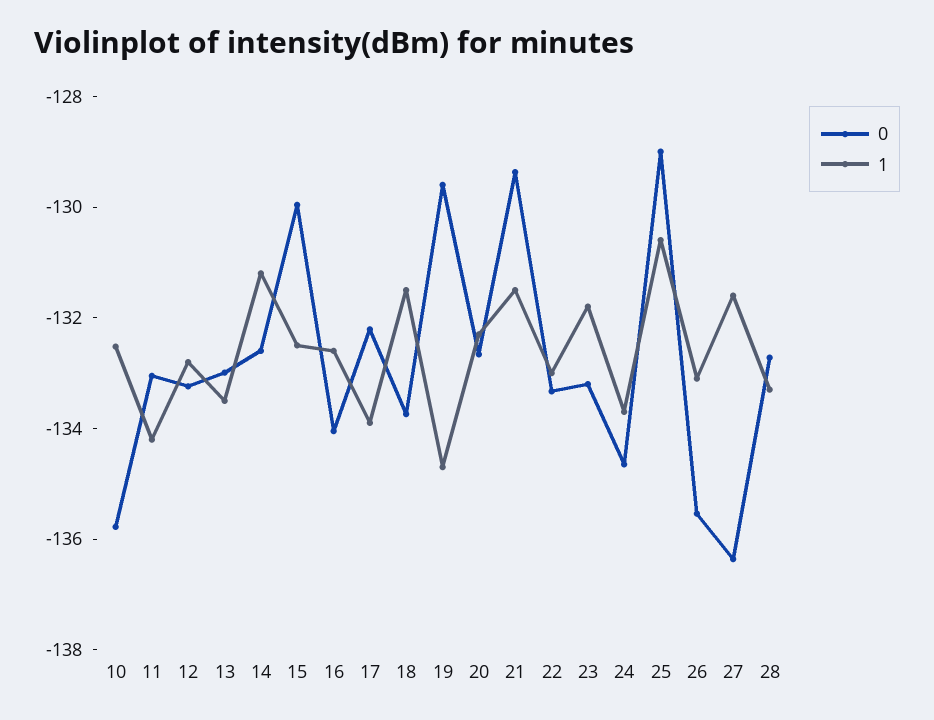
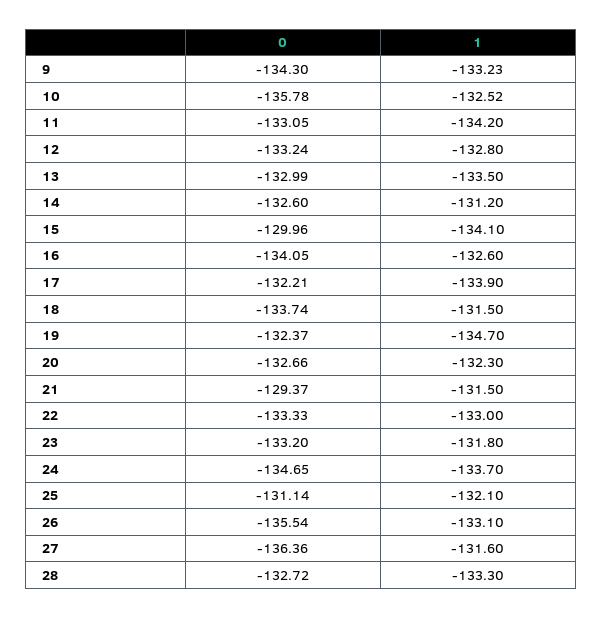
  {
    "0": {
      "10": -135.78,
      "11": -133.05,
      "12": -133.24,
      "13": -132.99,
      "14": -132.6,
      "15": -129.96,
      "16": -134.05,
      "17": -132.21,
      "18": -133.74,
-     "19": -129.5,
+     "19": -132.37,
      "20": -132.66,
      "21": -129.37,
      "22": -133.33,
      "23": -133.2,
      "24": -134.65,
-     "25": -129,
+     "25": -131.14,
      "26": -135.54,
      "27": -136.36,
-     "28": -132.72
+     "28": -132.72,
+     "9": -134.3
    },
    "1": {
      "10": -132.52,
      "11": -134.2,
      "12": -132.8,
      "13": -133.5,
      "14": -131.2,
-     "15": -132.5,
+     "15": -134.1,
      "16": -132.6,
      "17": -133.9,
      "18": -131.5,
      "19": -134.7,
      "20": -132.3,
      "21": -131.5,
      "22": -133,
      "23": -131.8,
      "24": -133.7,
-     "25": -130.5,
+     "25": -132.1,
      "26": -133.1,
      "27": -131.6,
-     "28": -133.3
+     "28": -133.3,
+     "9": -133.23
    }
  }

